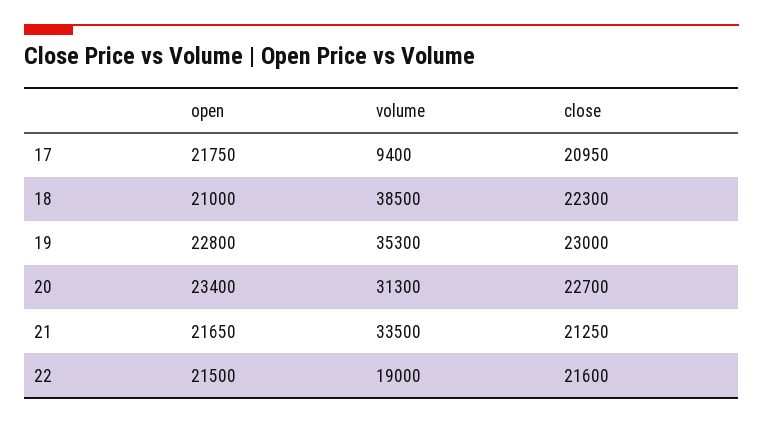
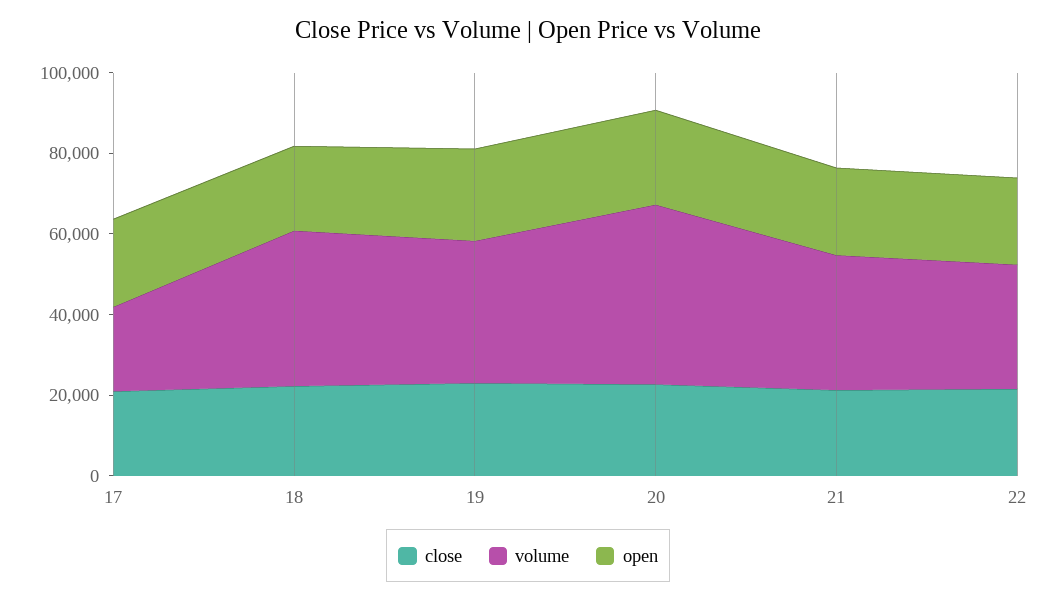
  {
    "open": {
      "17": 21750,
      "18": 21000,
      "19": 22800,
      "20": 23400,
      "21": 21650,
      "22": 21500
    },
    "volume": {
-     "17": 9400,
+     "17": 20000,
      "18": 38500,
      "19": 35300,
-     "20": 31300,
+     "20": 45000,
      "21": 33500,
-     "22": 19000
+     "22": 30000
    },
    "close": {
      "17": 20950,
      "18": 22300,
      "19": 23000,
      "20": 22700,
      "21": 21250,
      "22": 21600
    }
  }

